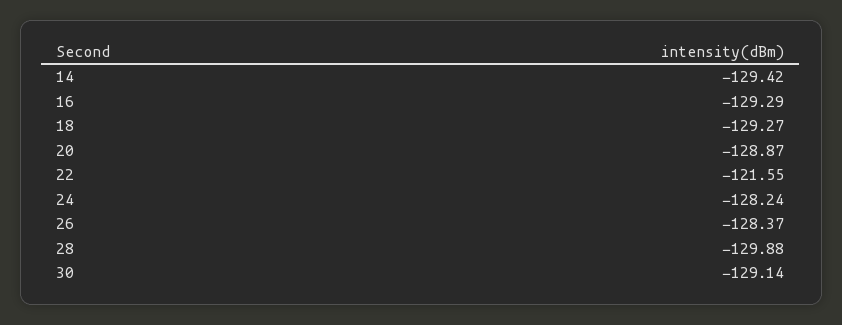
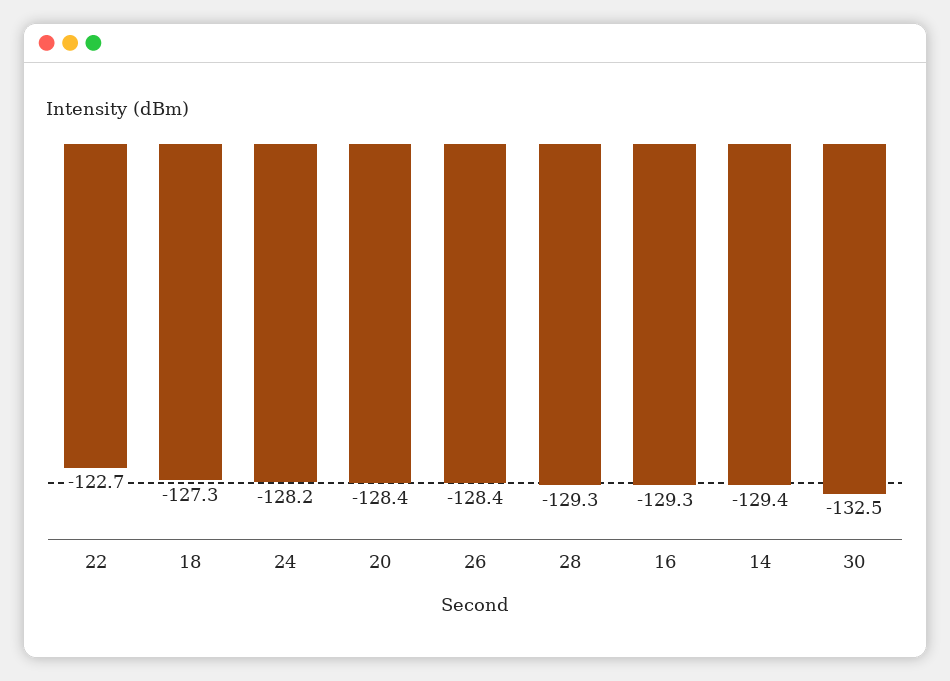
  {
    "14": -129.42,
    "16": -129.29,
-   "18": -129.27,
+   "18": -127.3,
-   "20": -128.87,
+   "20": -128.4,
-   "22": -121.55,
+   "22": -122.7,
    "24": -128.24,
    "26": -128.37,
-   "28": -129.88,
+   "28": -129.3,
-   "30": -129.14
+   "30": -132.5
  }

